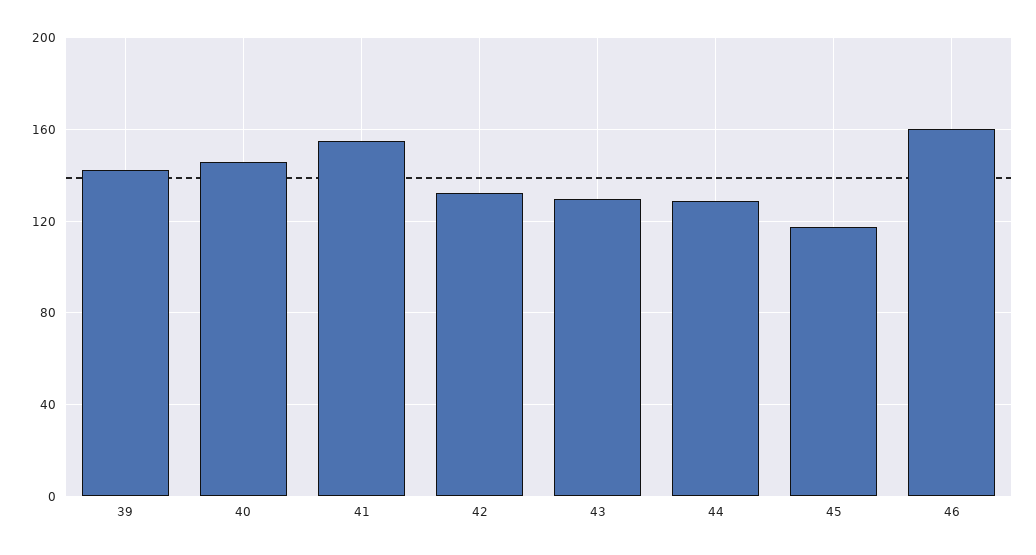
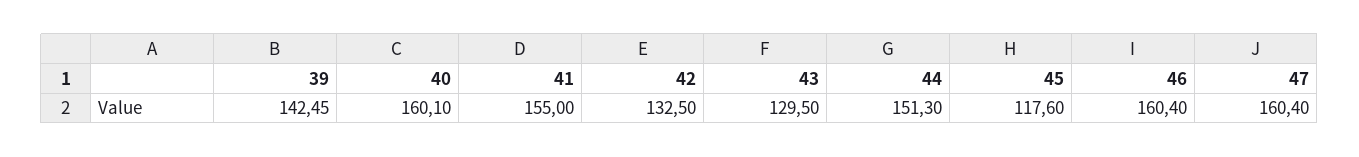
  {
    "39": 142.45,
-   "40": 145,
+   "40": 160.1,
    "41": 155,
    "42": 132.5,
    "43": 129.5,
-   "44": 130,
+   "44": 151.3,
    "45": 117.6,
-   "46": 160.4
+   "46": 160.4,
+   "47": 160.4
  }

